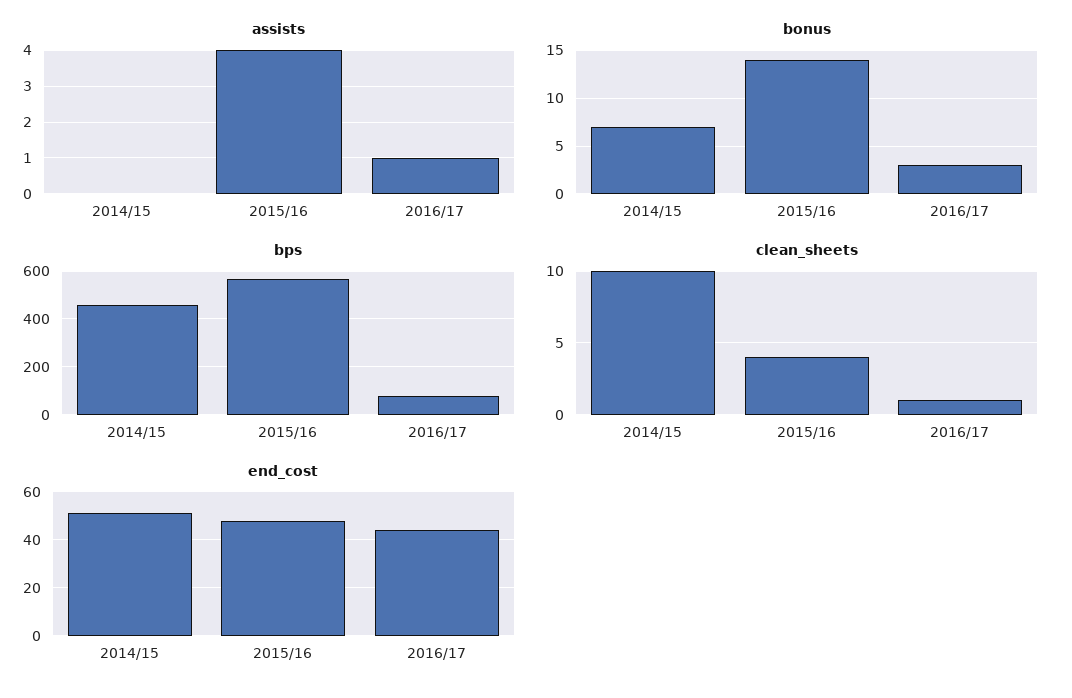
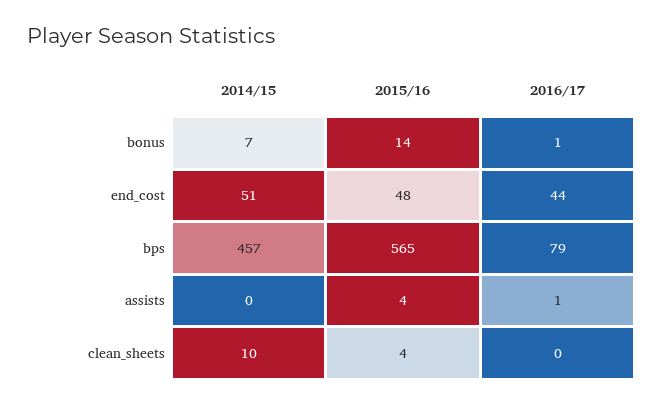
  {
    "assists": {
      "2014/15": 0,
      "2015/16": 4,
      "2016/17": 1
    },
    "bonus": {
      "2014/15": 7,
      "2015/16": 14,
-     "2016/17": 3
+     "2016/17": 1
    },
    "bps": {
      "2014/15": 457,
      "2015/16": 565,
      "2016/17": 79
    },
    "clean_sheets": {
      "2014/15": 10,
      "2015/16": 4,
-     "2016/17": 1
+     "2016/17": 0
    },
    "end_cost": {
      "2014/15": 51,
      "2015/16": 48,
      "2016/17": 44
    }
  }

